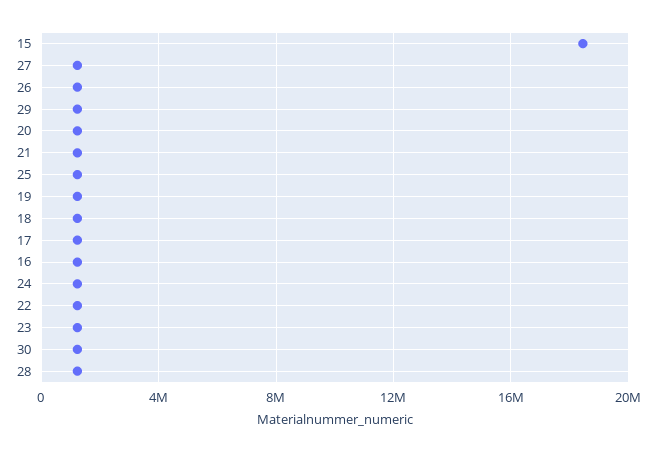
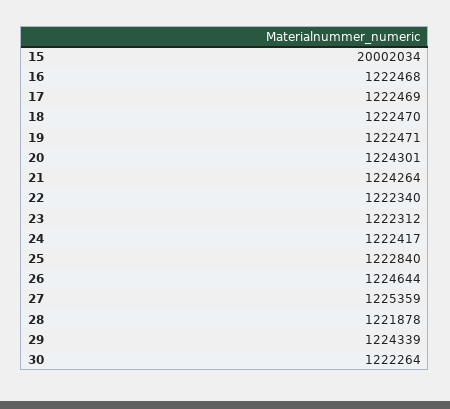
  {
-   "15": 18500000,
+   "15": 20002034,
    "27": 1225359,
    "26": 1224644,
    "29": 1224339,
    "20": 1224301,
    "21": 1224264,
    "25": 1222840,
    "19": 1222471,
    "18": 1222470,
    "17": 1222469,
    "16": 1222468,
    "24": 1222417,
    "22": 1222340,
    "23": 1222312,
    "30": 1222264,
    "28": 1221878
  }

